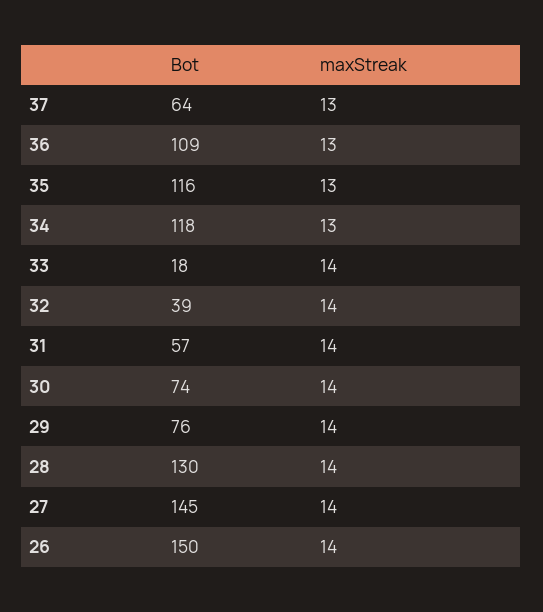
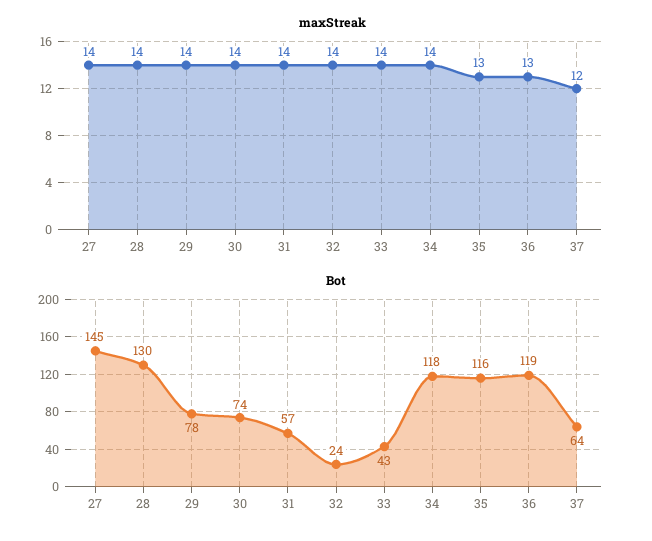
  {
    "Bot": {
      "37": 64,
-     "36": 109,
+     "36": 119,
      "35": 116,
      "34": 118,
-     "33": 18,
+     "33": 43,
-     "32": 39,
+     "32": 24,
      "31": 57,
      "30": 74,
-     "29": 76,
+     "29": 78,
      "28": 130,
-     "27": 145,
+     "27": 145
-     "26": 150
    },
    "maxStreak": {
-     "37": 13,
+     "37": 12,
      "36": 13,
      "35": 13,
-     "34": 13,
+     "34": 14,
      "33": 14,
      "32": 14,
      "31": 14,
      "30": 14,
      "29": 14,
      "28": 14,
-     "27": 14,
+     "27": 14
-     "26": 14
    }
  }

